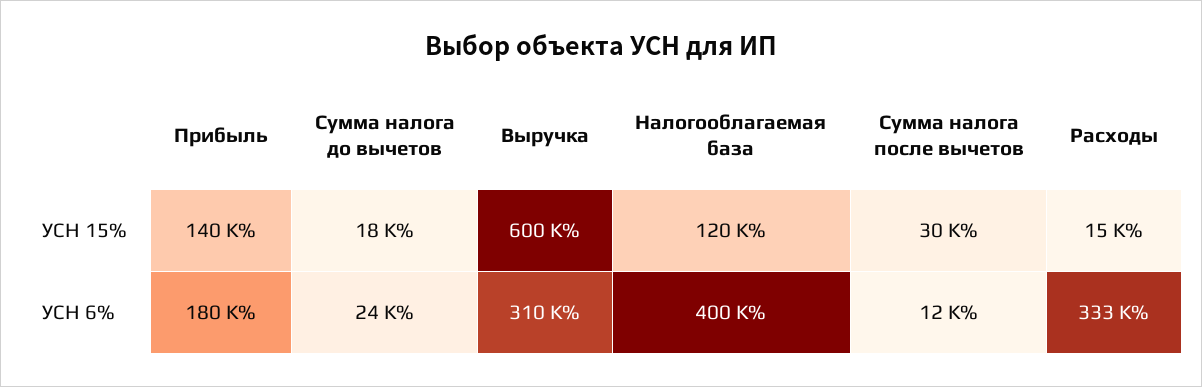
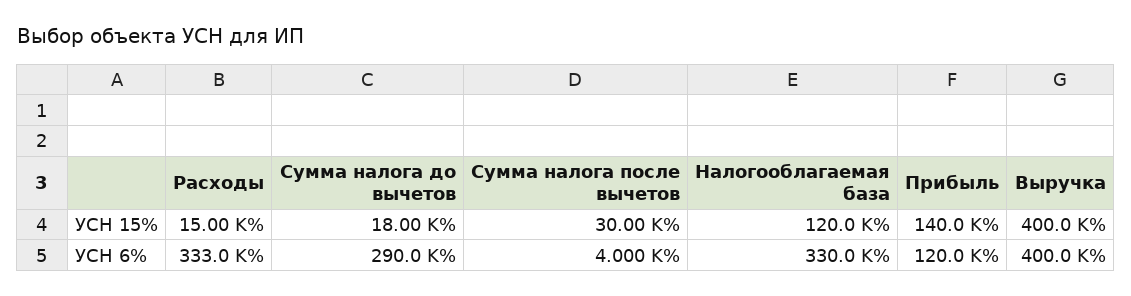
  {
    "Прибыль": {
      "УСН 15%": 140000,
-     "УСН 6%": 180000
+     "УСН 6%": 120000
    },
    "Сумма налога до вычетов": {
      "УСН 15%": 18000,
-     "УСН 6%": 24000
+     "УСН 6%": 290000
    },
    "Выручка": {
-     "УСН 15%": 600000,
+     "УСН 15%": 400000,
-     "УСН 6%": 310000
+     "УСН 6%": 400000
    },
    "Налогооблагаемая база": {
      "УСН 15%": 120000,
-     "УСН 6%": 400000
+     "УСН 6%": 330000
    },
    "Сумма налога после вычетов": {
      "УСН 15%": 30000,
-     "УСН 6%": 12000
+     "УСН 6%": 4000
    },
    "Расходы": {
      "УСН 15%": 15000,
      "УСН 6%": 333000
    }
  }

